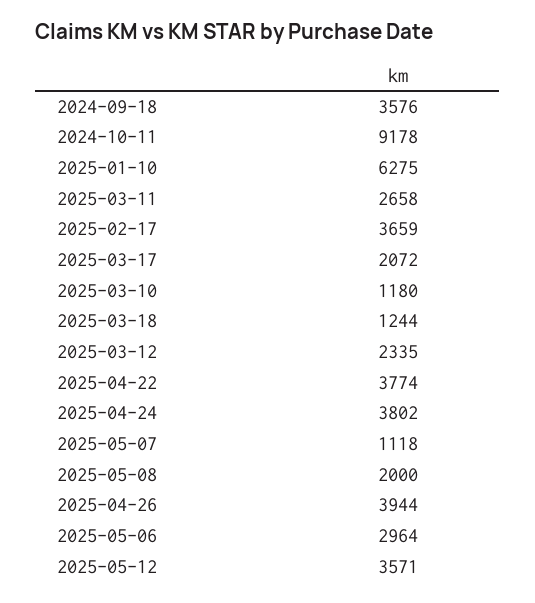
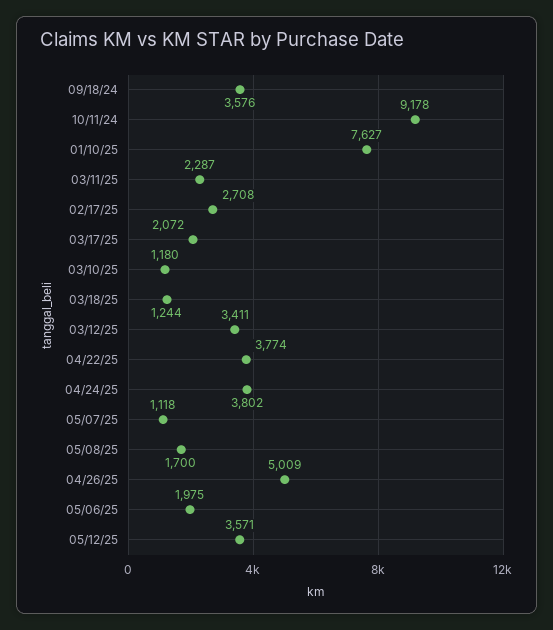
  {
    "2024-09-18": 3576,
    "2024-10-11": 9178,
-   "2025-01-10": 6275,
+   "2025-01-10": 7627,
-   "2025-03-11": 2658,
+   "2025-03-11": 2287,
-   "2025-02-17": 3659,
+   "2025-02-17": 2708,
    "2025-03-17": 2072,
    "2025-03-10": 1180,
    "2025-03-18": 1244,
-   "2025-03-12": 2335,
+   "2025-03-12": 3411,
    "2025-04-22": 3774,
    "2025-04-24": 3802,
    "2025-05-07": 1118,
-   "2025-05-08": 2000,
+   "2025-05-08": 1700,
-   "2025-04-26": 3944,
+   "2025-04-26": 5009,
-   "2025-05-06": 2964,
+   "2025-05-06": 1975,
    "2025-05-12": 3571
  }

